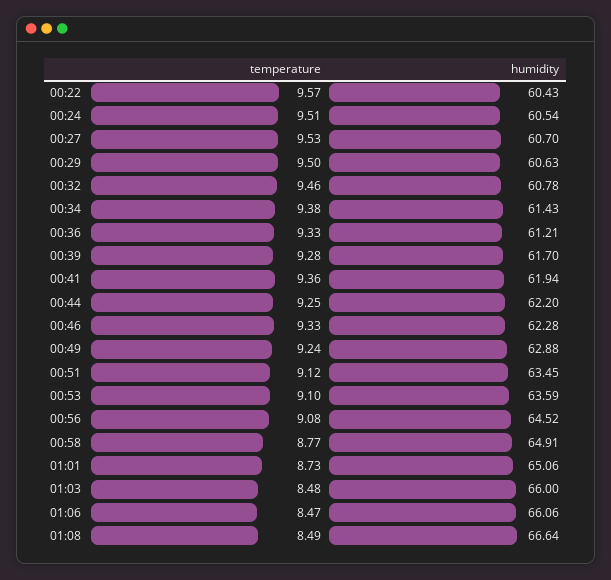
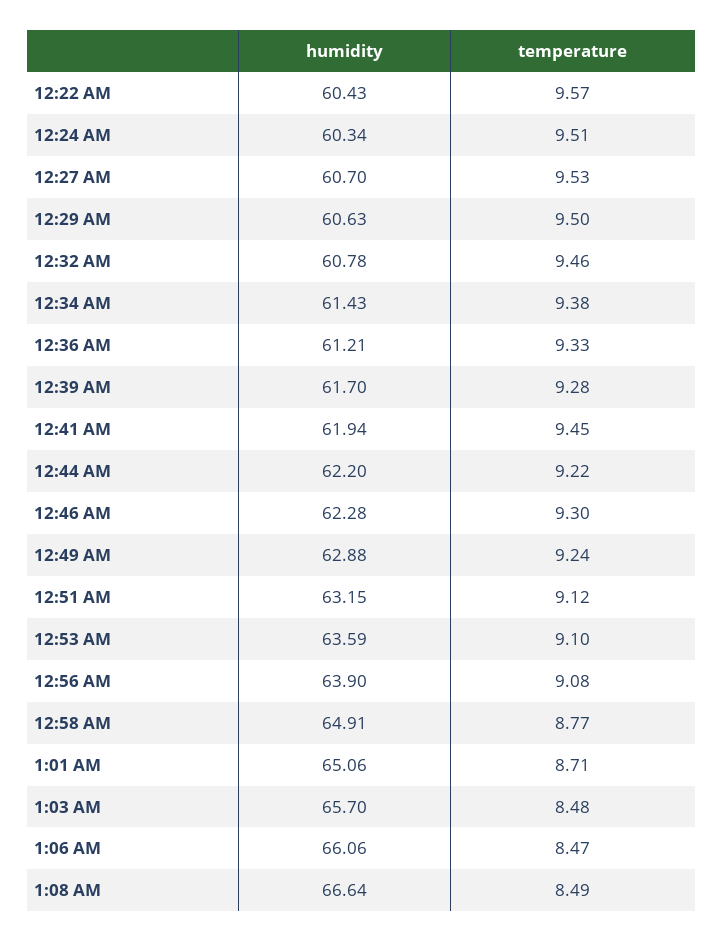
  {
    "temperature": {
      "00:22": 9.57,
      "00:24": 9.51,
      "00:27": 9.53,
      "00:29": 9.5,
      "00:32": 9.46,
      "00:34": 9.38,
      "00:36": 9.33,
      "00:39": 9.28,
-     "00:41": 9.36,
+     "00:41": 9.45,
-     "00:44": 9.25,
+     "00:44": 9.22,
-     "00:46": 9.33,
+     "00:46": 9.3,
      "00:49": 9.24,
      "00:51": 9.12,
      "00:53": 9.1,
      "00:56": 9.08,
      "00:58": 8.77,
-     "01:01": 8.73,
+     "01:01": 8.71,
      "01:03": 8.48,
      "01:06": 8.47,
      "01:08": 8.49
    },
    "humidity": {
      "00:22": 60.43,
-     "00:24": 60.54,
+     "00:24": 60.34,
      "00:27": 60.7,
      "00:29": 60.63,
      "00:32": 60.78,
      "00:34": 61.43,
      "00:36": 61.21,
      "00:39": 61.7,
      "00:41": 61.94,
      "00:44": 62.2,
      "00:46": 62.28,
      "00:49": 62.88,
-     "00:51": 63.45,
+     "00:51": 63.15,
      "00:53": 63.59,
-     "00:56": 64.52,
+     "00:56": 63.9,
      "00:58": 64.91,
      "01:01": 65.06,
-     "01:03": 66,
+     "01:03": 65.7,
      "01:06": 66.06,
      "01:08": 66.64
    }
  }

